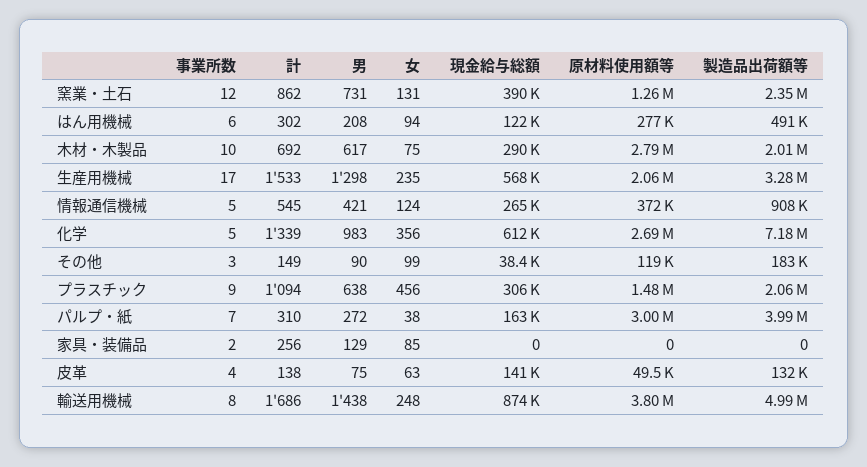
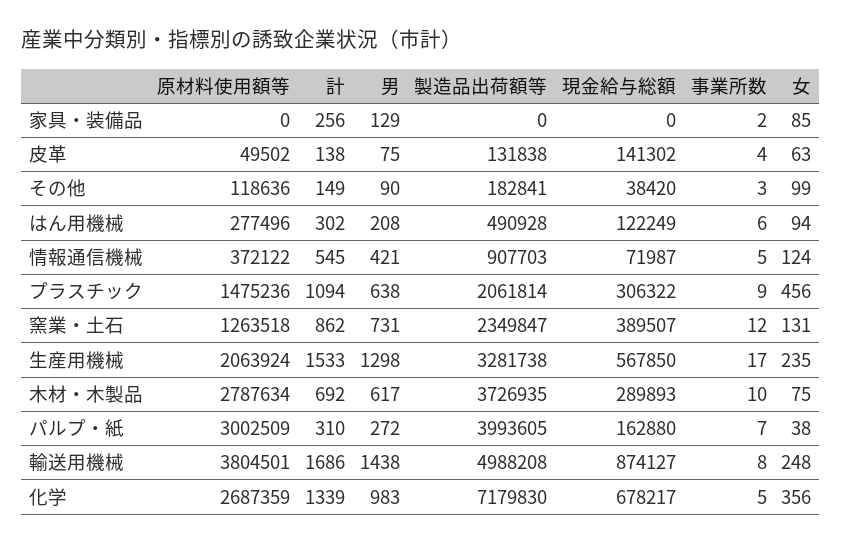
  {
    "事業所数": {
      "窯業・土石": 12,
      "はん用機械": 6,
      "木材・木製品": 10,
      "生産用機械": 17,
      "情報通信機械": 5,
      "化学": 5,
      "その他": 3,
      "プラスチック": 9,
      "パルプ・紙": 7,
      "家具・装備品": 2,
      "皮革": 4,
      "輸送用機械": 8
    },
    "計": {
      "窯業・土石": 862,
      "はん用機械": 302,
      "木材・木製品": 692,
      "生産用機械": 1533,
      "情報通信機械": 545,
      "化学": 1339,
      "その他": 149,
      "プラスチック": 1094,
      "パルプ・紙": 310,
      "家具・装備品": 256,
      "皮革": 138,
      "輸送用機械": 1686
    },
    "男": {
      "窯業・土石": 731,
      "はん用機械": 208,
      "木材・木製品": 617,
      "生産用機械": 1298,
      "情報通信機械": 421,
      "化学": 983,
      "その他": 90,
      "プラスチック": 638,
      "パルプ・紙": 272,
      "家具・装備品": 129,
      "皮革": 75,
      "輸送用機械": 1438
    },
    "女": {
      "窯業・土石": 131,
      "はん用機械": 94,
      "木材・木製品": 75,
      "生産用機械": 235,
      "情報通信機械": 124,
      "化学": 356,
      "その他": 99,
      "プラスチック": 456,
      "パルプ・紙": 38,
      "家具・装備品": 85,
      "皮革": 63,
      "輸送用機械": 248
    },
    "現金給与総額": {
      "窯業・土石": 389507,
      "はん用機械": 122249,
      "木材・木製品": 289893,
      "生産用機械": 567850,
-     "情報通信機械": 265000,
+     "情報通信機械": 71987,
-     "化学": 612000,
+     "化学": 678217,
      "その他": 38420,
      "プラスチック": 306322,
      "パルプ・紙": 162880,
      "家具・装備品": 0,
      "皮革": 141302,
      "輸送用機械": 874127
    },
    "原材料使用額等": {
      "窯業・土石": 1263518,
      "はん用機械": 277496,
      "木材・木製品": 2787634,
      "生産用機械": 2063924,
      "情報通信機械": 372122,
      "化学": 2687359,
      "その他": 118636,
      "プラスチック": 1475236,
      "パルプ・紙": 3002509,
      "家具・装備品": 0,
      "皮革": 49502,
      "輸送用機械": 3804501
    },
    "製造品出荷額等": {
      "窯業・土石": 2349847,
      "はん用機械": 490928,
-     "木材・木製品": 2010000,
+     "木材・木製品": 3726935,
      "生産用機械": 3281738,
      "情報通信機械": 907703,
      "化学": 7179830,
      "その他": 182841,
      "プラスチック": 2061814,
      "パルプ・紙": 3993605,
      "家具・装備品": 0,
      "皮革": 131838,
      "輸送用機械": 4988208
    }
  }

